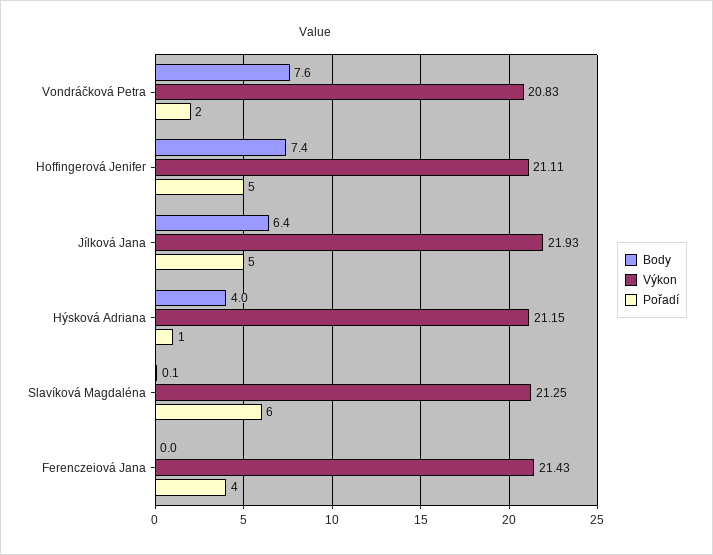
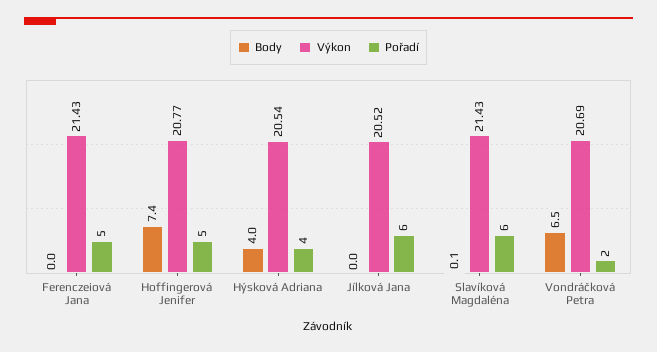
  {
    "Body": {
-     "Vondráčková Petra": 7.6,
+     "Vondráčková Petra": 6.5,
      "Hoffingerová Jenifer": 7.4,
-     "Jílková Jana": 6.4,
+     "Jílková Jana": 0,
      "Hýsková Adriana": 4,
      "Slavíková Magdaléna": 0.1,
      "Ferenczeiová Jana": 0
    },
    "Výkon": {
-     "Vondráčková Petra": 20.83,
+     "Vondráčková Petra": 20.69,
-     "Hoffingerová Jenifer": 21.11,
+     "Hoffingerová Jenifer": 20.77,
-     "Jílková Jana": 21.93,
+     "Jílková Jana": 20.52,
-     "Hýsková Adriana": 21.15,
+     "Hýsková Adriana": 20.54,
-     "Slavíková Magdaléna": 21.25,
+     "Slavíková Magdaléna": 21.43,
      "Ferenczeiová Jana": 21.43
    },
    "Pořadí": {
      "Vondráčková Petra": 2,
      "Hoffingerová Jenifer": 5,
-     "Jílková Jana": 5,
+     "Jílková Jana": 6,
-     "Hýsková Adriana": 1,
+     "Hýsková Adriana": 4,
      "Slavíková Magdaléna": 6,
-     "Ferenczeiová Jana": 4
+     "Ferenczeiová Jana": 5
    }
  }

